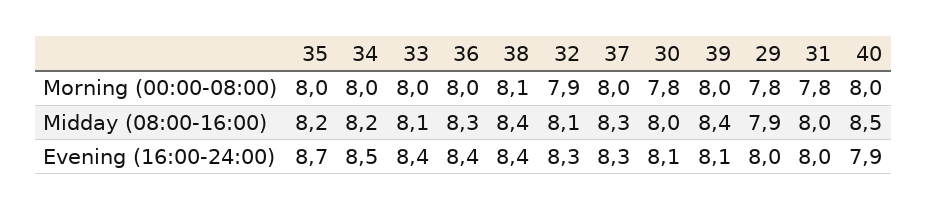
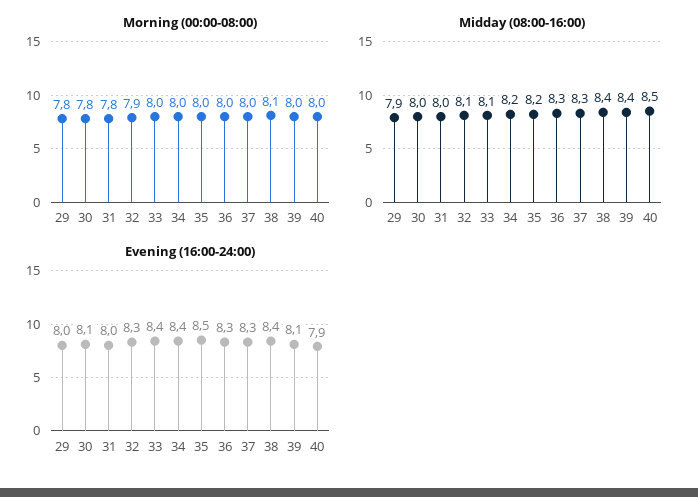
  {
    "Morning (00:00-08:00)": {
      "35": 8,
      "34": 8,
      "33": 8,
      "36": 8,
      "38": 8.1,
      "32": 7.9,
      "37": 8,
      "30": 7.8,
      "39": 8,
      "29": 7.8,
      "31": 7.8,
      "40": 8
    },
    "Midday (08:00-16:00)": {
      "35": 8.2,
      "34": 8.2,
      "33": 8.1,
      "36": 8.3,
      "38": 8.4,
      "32": 8.1,
      "37": 8.3,
      "30": 8,
      "39": 8.4,
      "29": 7.9,
      "31": 8,
      "40": 8.5
    },
    "Evening (16:00-24:00)": {
-     "35": 8.7,
+     "35": 8.5,
-     "34": 8.5,
+     "34": 8.4,
      "33": 8.4,
-     "36": 8.4,
+     "36": 8.3,
      "38": 8.4,
      "32": 8.3,
      "37": 8.3,
      "30": 8.1,
      "39": 8.1,
      "29": 8,
      "31": 8,
      "40": 7.9
    }
  }

